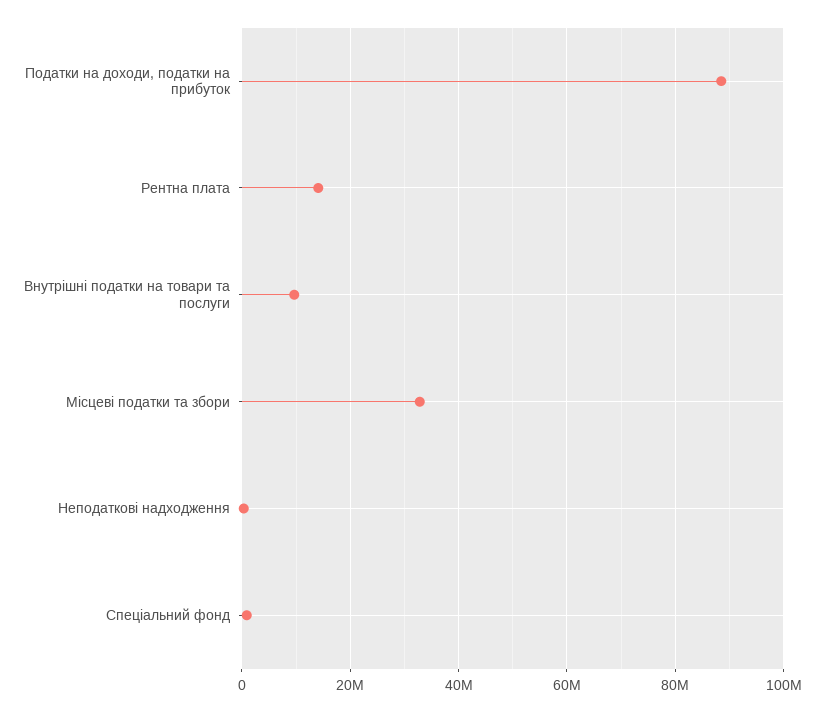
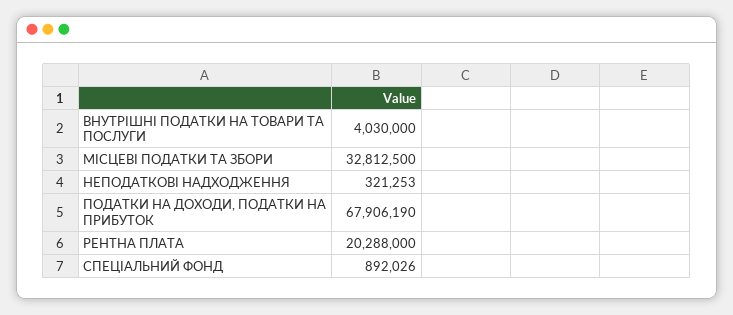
  {
-   "Податки на доходи, податки на прибуток": 88000000,
+   "Податки на доходи, податки на прибуток": 67906190,
-   "Рентна плата": 14000000,
+   "Рентна плата": 20288000,
-   "Внутрішні податки на товари та послуги": 10000000,
+   "Внутрішні податки на товари та послуги": 4030000,
    "Місцеві податки та збори": 32812500,
    "Неподаткові надходження": 321253,
    "Спеціальний фонд": 892026
  }

